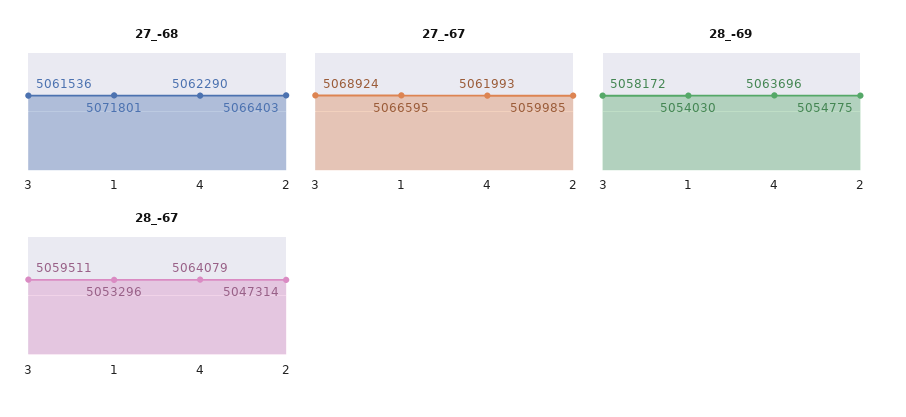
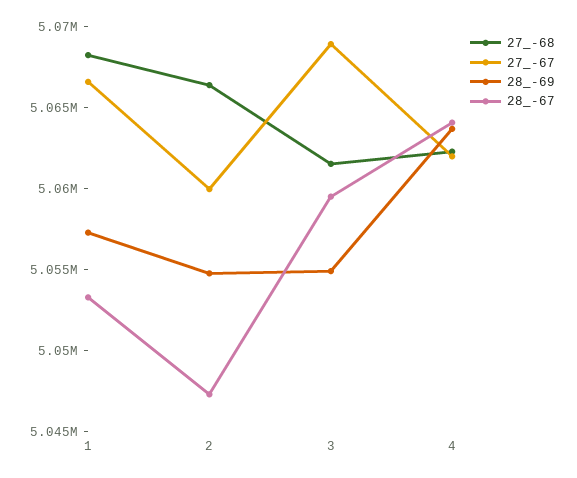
  {
    "27_-68": {
      "3": 5061536,
-     "1": 5071801,
+     "1": 5068000,
      "4": 5062290,
      "2": 5066403
    },
    "27_-67": {
      "3": 5068924,
      "1": 5066595,
      "4": 5061993,
      "2": 5059985
    },
    "28_-69": {
-     "3": 5058172,
+     "3": 5055000,
-     "1": 5054030,
+     "1": 5057000,
      "4": 5063696,
      "2": 5054775
    },
    "28_-67": {
      "3": 5059511,
      "1": 5053296,
      "4": 5064079,
      "2": 5047314
    }
  }

